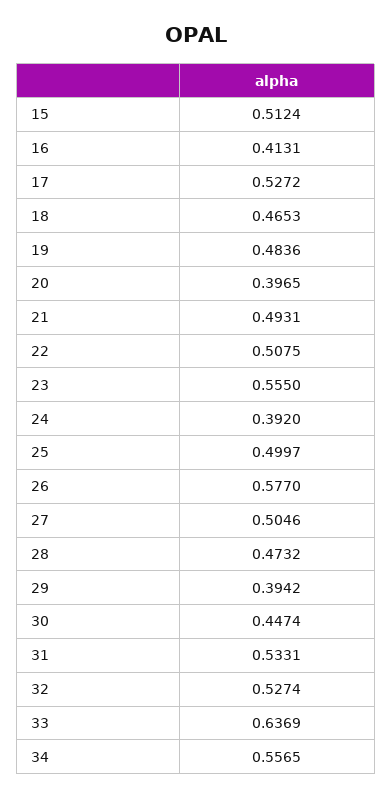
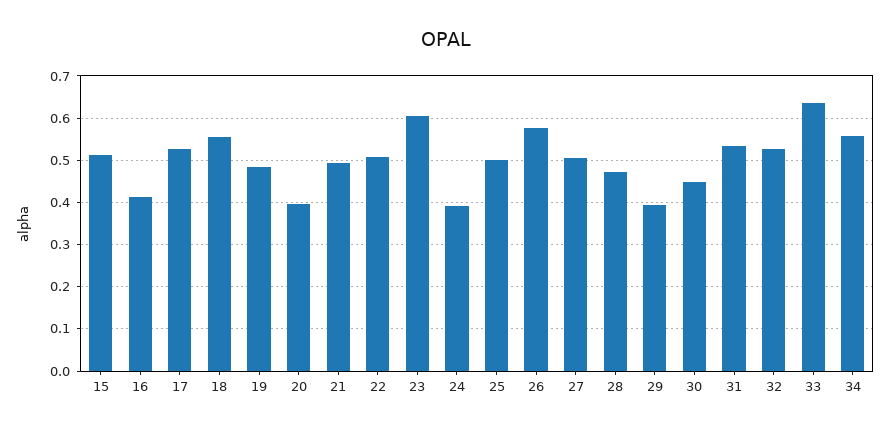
  {
    "15": 0.5124,
    "16": 0.4131,
    "17": 0.5272,
-   "18": 0.4653,
+   "18": 0.56,
    "19": 0.4836,
    "20": 0.3965,
    "21": 0.4931,
    "22": 0.5075,
-   "23": 0.555,
+   "23": 0.6,
    "24": 0.392,
    "25": 0.4997,
    "26": 0.577,
    "27": 0.5046,
    "28": 0.4732,
    "29": 0.3942,
    "30": 0.4474,
    "31": 0.5331,
    "32": 0.5274,
    "33": 0.6369,
    "34": 0.5565
  }

